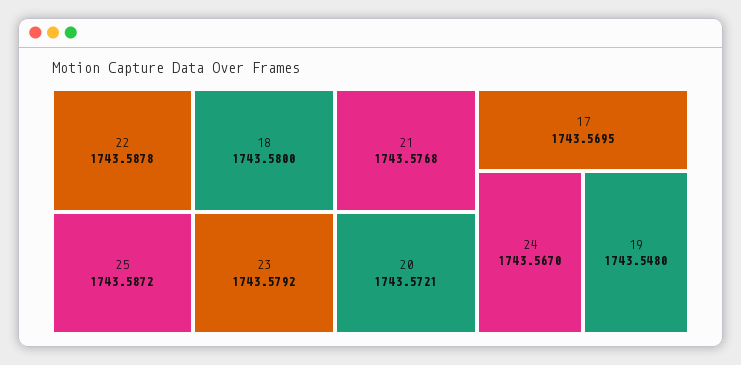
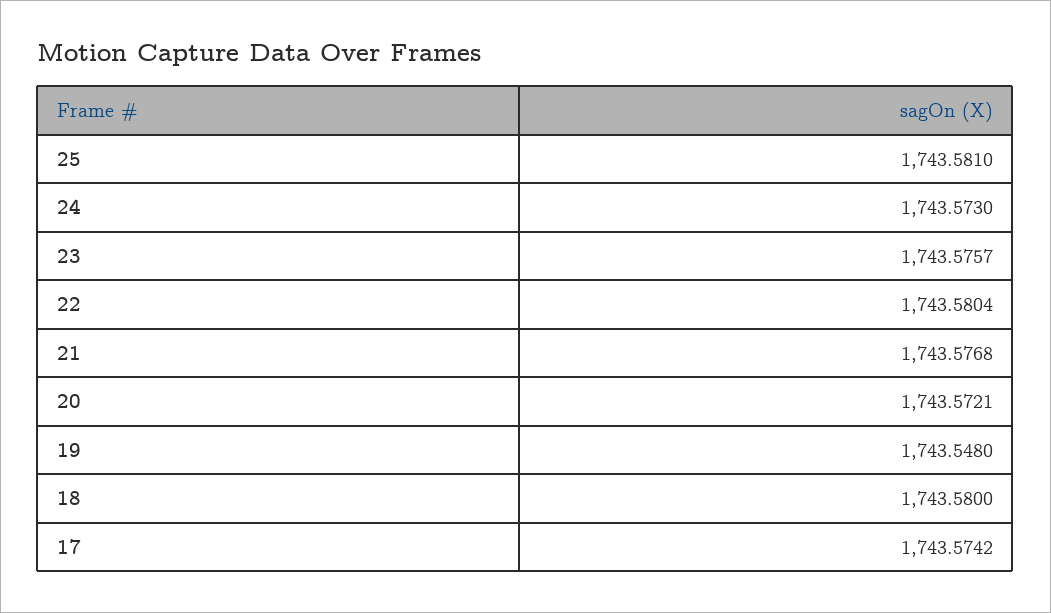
  {
-   "22": 1743.5878,
+   "22": 1743.5804,
-   "25": 1743.5872,
+   "25": 1743.581,
    "18": 1743.58,
-   "23": 1743.5792,
+   "23": 1743.5757,
    "21": 1743.5768,
    "20": 1743.5721,
-   "17": 1743.5695,
+   "17": 1743.5742,
-   "24": 1743.567,
+   "24": 1743.573,
    "19": 1743.548
  }

